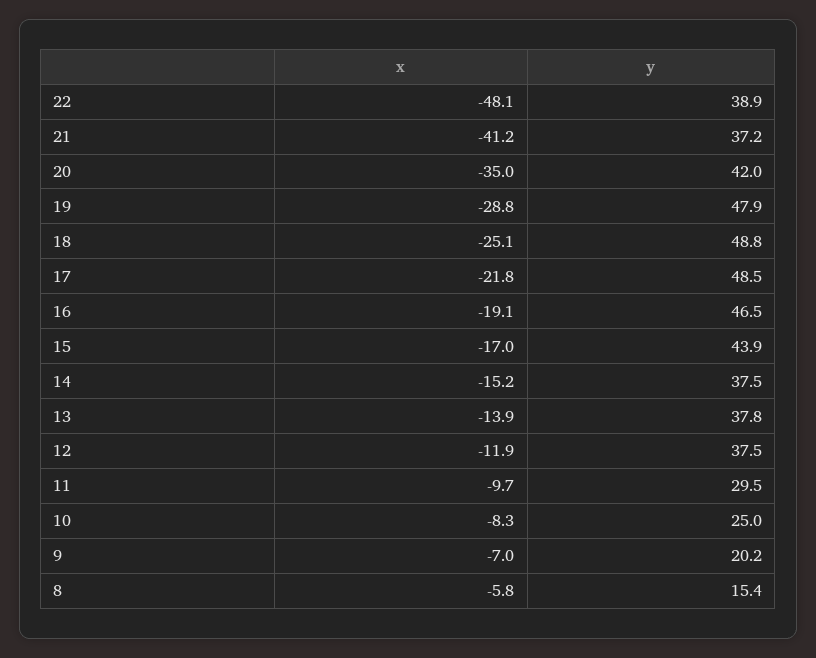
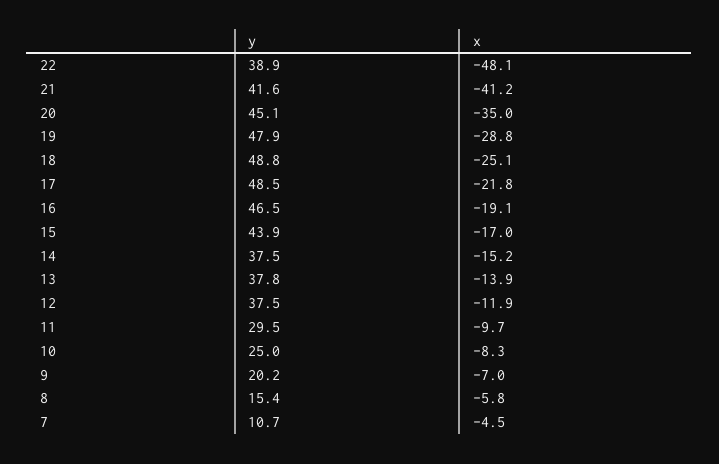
  {
    "x": {
      "22": -48.1,
      "21": -41.2,
      "20": -35,
      "19": -28.8,
      "18": -25.1,
      "17": -21.8,
      "16": -19.1,
      "15": -17,
      "14": -15.2,
      "13": -13.9,
      "12": -11.9,
      "11": -9.7,
      "10": -8.3,
      "9": -7,
-     "8": -5.8
+     "8": -5.8,
+     "7": -4.5
    },
    "y": {
      "22": 38.9,
-     "21": 37.2,
+     "21": 41.6,
-     "20": 42,
+     "20": 45.1,
      "19": 47.9,
      "18": 48.8,
      "17": 48.5,
      "16": 46.5,
      "15": 43.9,
      "14": 37.5,
      "13": 37.8,
      "12": 37.5,
      "11": 29.5,
      "10": 25,
      "9": 20.2,
-     "8": 15.4
+     "8": 15.4,
+     "7": 10.7
    }
  }

